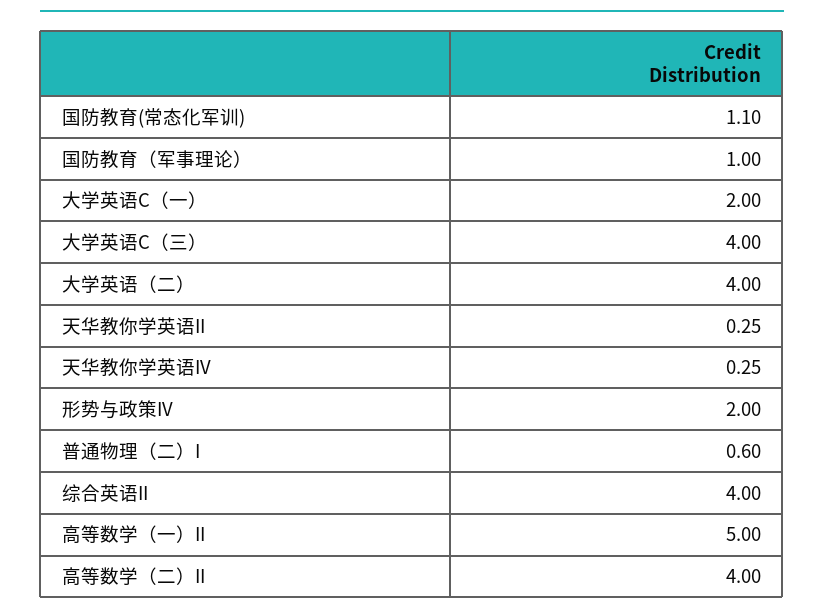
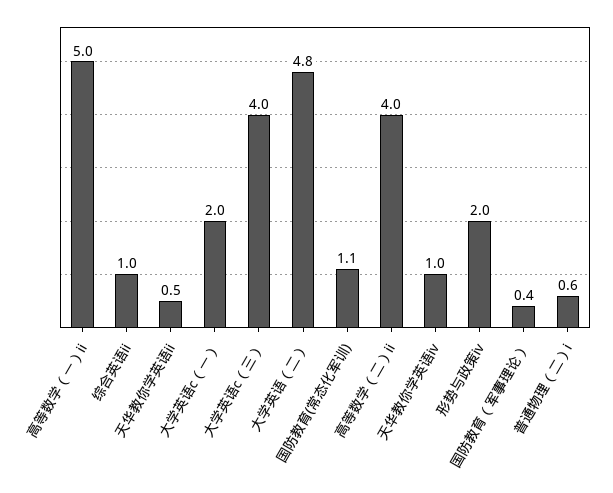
  {
    "国防教育(常态化军训)": 1.1,
-   "国防教育（军事理论）": 1,
+   "国防教育（军事理论）": 0.4,
    "大学英语C（一）": 2,
    "大学英语C（三）": 4,
-   "大学英语（二）": 4,
+   "大学英语（二）": 4.8,
-   "天华教你学英语II": 0.25,
+   "天华教你学英语II": 0.5,
-   "天华教你学英语IV": 0.25,
+   "天华教你学英语IV": 1,
    "形势与政策IV": 2,
    "普通物理（二）I": 0.6,
-   "综合英语II": 4,
+   "综合英语II": 1,
    "高等数学（一）II": 5,
    "高等数学（二）II": 4
  }

